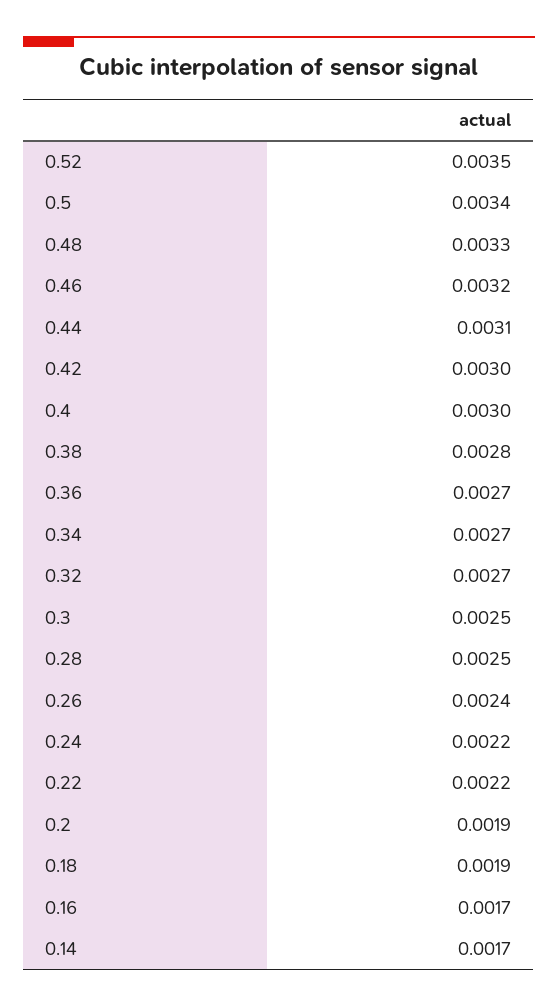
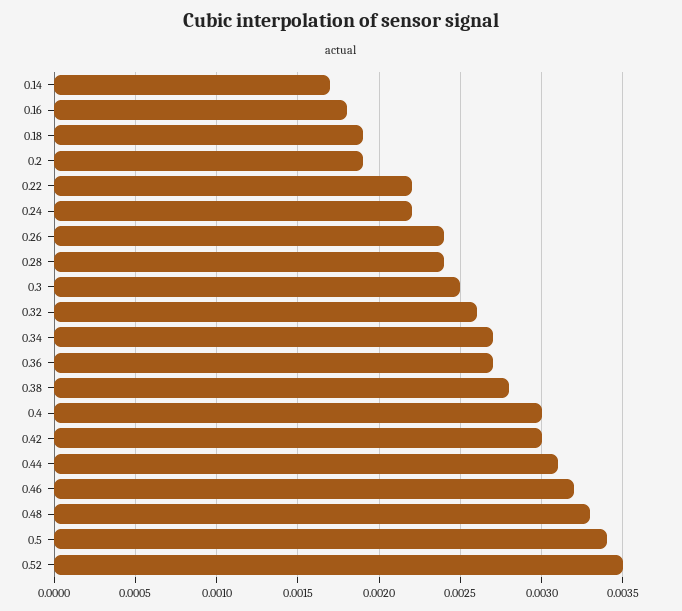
  {
    "0.52": 0.0035,
    "0.5": 0.0034,
    "0.48": 0.0033,
    "0.46": 0.0032,
    "0.44": 0.0031,
    "0.42": 0.003,
    "0.4": 0.003,
    "0.38": 0.0028,
    "0.36": 0.0027,
    "0.34": 0.0027,
-   "0.32": 0.0027,
+   "0.32": 0.0026,
    "0.3": 0.0025,
-   "0.28": 0.0025,
+   "0.28": 0.0024,
    "0.26": 0.0024,
    "0.24": 0.0022,
    "0.22": 0.0022,
    "0.2": 0.0019,
    "0.18": 0.0019,
-   "0.16": 0.0017,
+   "0.16": 0.0018,
    "0.14": 0.0017
  }

